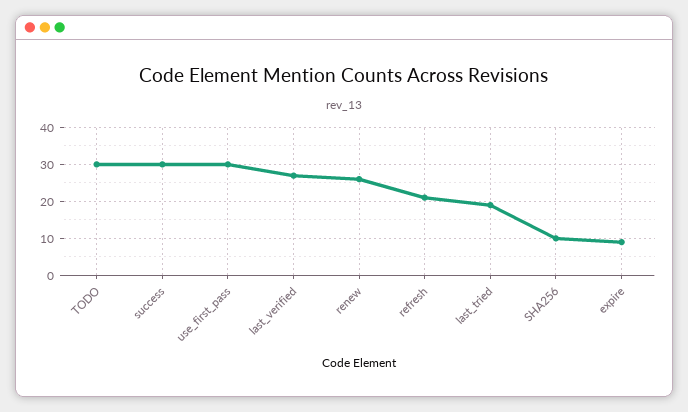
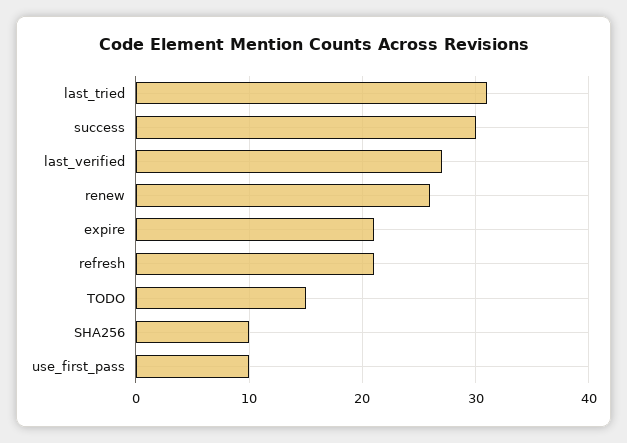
  {
-   "TODO": 30,
+   "TODO": 15,
    "success": 30,
-   "use_first_pass": 30,
+   "use_first_pass": 10,
    "last_verified": 27,
    "renew": 26,
    "refresh": 21,
-   "last_tried": 20,
+   "last_tried": 31,
    "SHA256": 10,
-   "expire": 10
+   "expire": 21
  }

